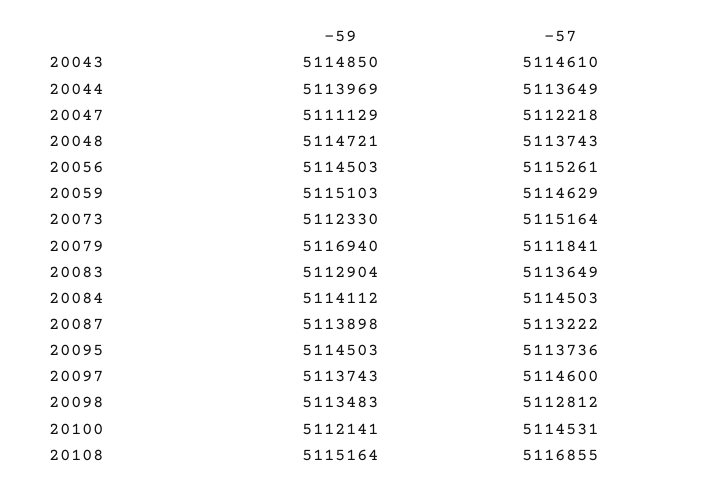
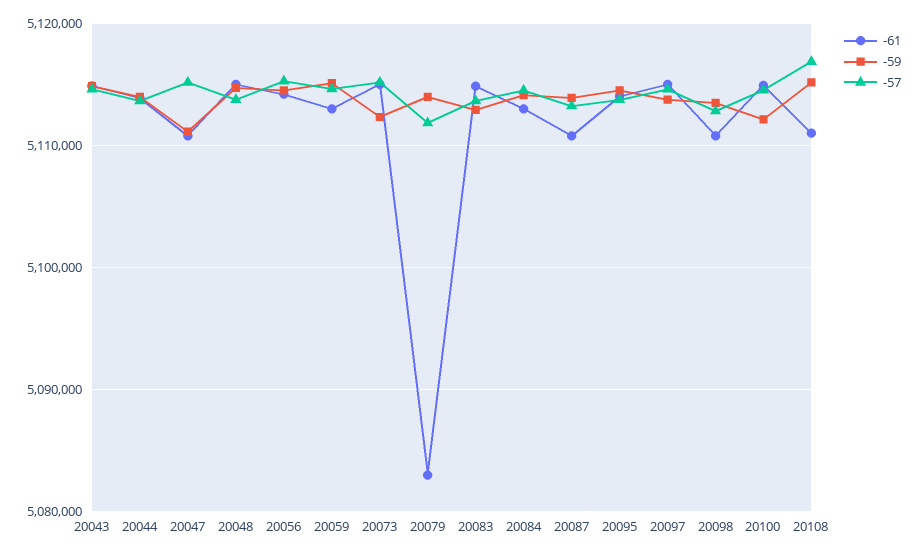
  {
    "-59": {
      "20043": 5114850,
      "20044": 5113969,
      "20047": 5111129,
      "20048": 5114721,
      "20056": 5114503,
      "20059": 5115103,
      "20073": 5112330,
-     "20079": 5116940,
+     "20079": 5114000,
      "20083": 5112904,
      "20084": 5114112,
      "20087": 5113898,
      "20095": 5114503,
      "20097": 5113743,
      "20098": 5113483,
      "20100": 5112141,
      "20108": 5115164
    },
    "-57": {
      "20043": 5114610,
      "20044": 5113649,
-     "20047": 5112218,
+     "20047": 5115000,
      "20048": 5113743,
      "20056": 5115261,
      "20059": 5114629,
      "20073": 5115164,
      "20079": 5111841,
      "20083": 5113649,
      "20084": 5114503,
      "20087": 5113222,
      "20095": 5113736,
      "20097": 5114600,
      "20098": 5112812,
      "20100": 5114531,
      "20108": 5116855
-   }
+   },
+   "-61": {
+     "20043": 5115000,
+     "20044": 5114000,
+     "20047": 5111000,
+     "20048": 5115000,
+     "20056": 5114000,
+     "20059": 5113000,
+     "20073": 5115000,
+     "20079": 5083000,
+     "20083": 5115000,
+     "20084": 5113000,
+     "20087": 5111000,
+     "20095": 5114000,
+     "20097": 5115000,
+     "20098": 5111000,
+     "20100": 5115000,
+     "20108": 5111000
+   }
  }

